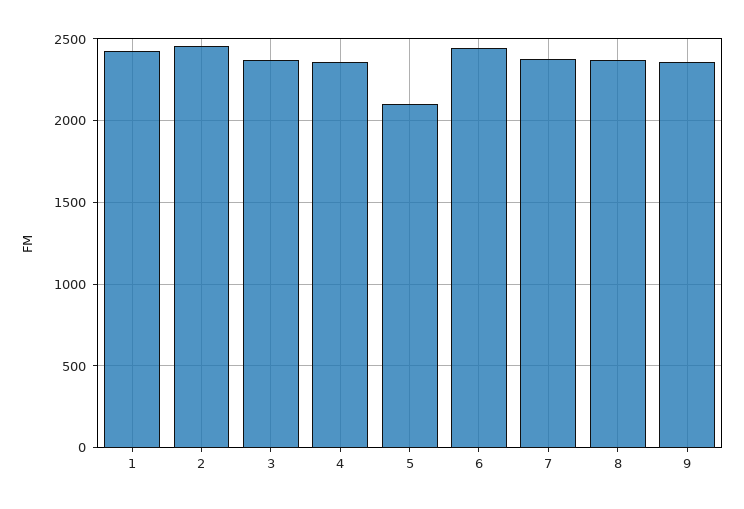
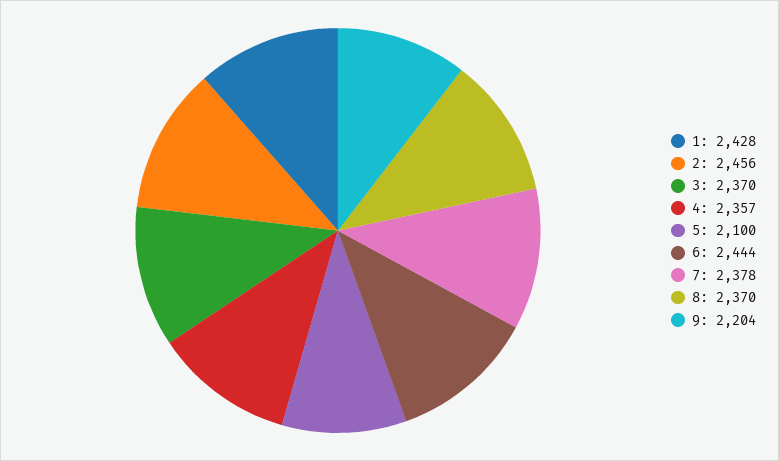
  {
    "1": 2428,
    "2": 2456,
    "3": 2370,
    "4": 2357,
    "5": 2100,
    "6": 2444,
    "7": 2378,
    "8": 2370,
-   "9": 2350
+   "9": 2204
  }

